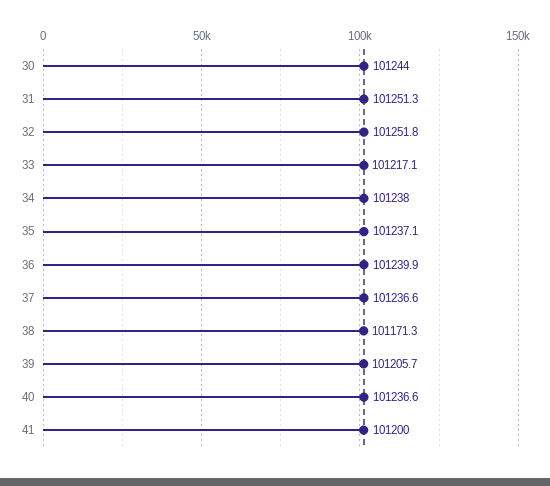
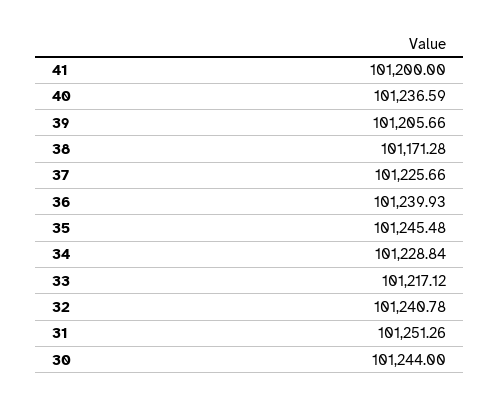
  {
    "30": 101244,
    "31": 101251.26,
-   "32": 101251.8,
+   "32": 101240.78,
    "33": 101217.12,
-   "34": 101238,
+   "34": 101228.84,
-   "35": 101237.1,
+   "35": 101245.48,
    "36": 101239.93,
-   "37": 101236.6,
+   "37": 101225.66,
    "38": 101171.28,
    "39": 101205.66,
    "40": 101236.59,
    "41": 101200
  }

